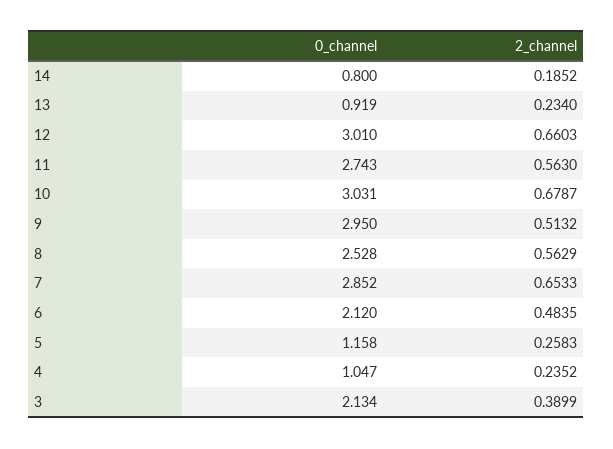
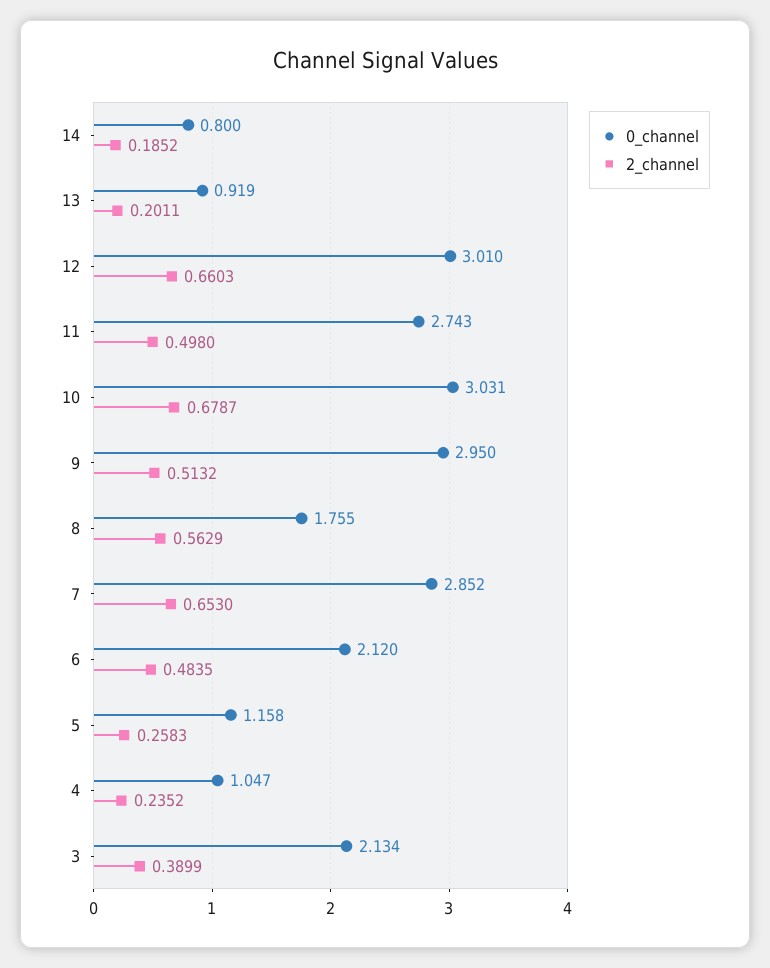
  {
    "0_channel": {
      "14": 0.8,
      "13": 0.919,
      "12": 3.01,
      "11": 2.743,
      "10": 3.031,
      "9": 2.95,
-     "8": 2.528,
+     "8": 1.755,
      "7": 2.852,
      "6": 2.12,
      "5": 1.158,
      "4": 1.047,
      "3": 2.134
    },
    "2_channel": {
      "14": 0.1852,
-     "13": 0.234,
+     "13": 0.2011,
      "12": 0.6603,
-     "11": 0.563,
+     "11": 0.498,
      "10": 0.6787,
      "9": 0.5132,
      "8": 0.5629,
-     "7": 0.6533,
+     "7": 0.653,
      "6": 0.4835,
      "5": 0.2583,
      "4": 0.2352,
      "3": 0.3899
    }
  }

